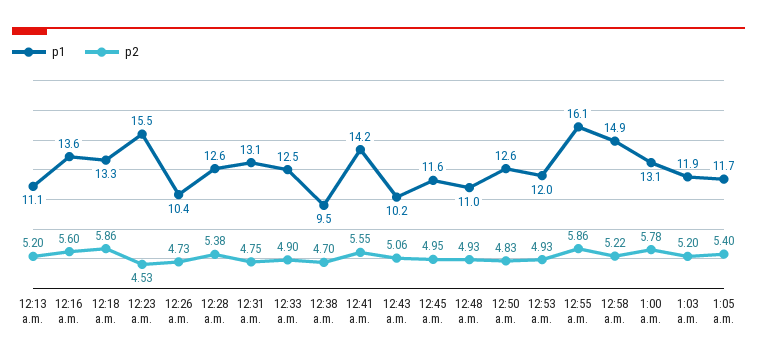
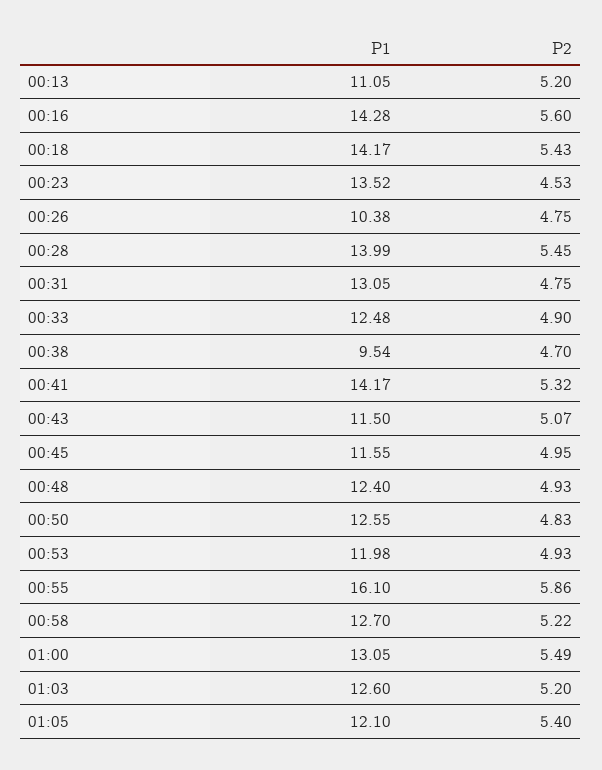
  {
    "p1": {
      "12:13 a.m.": 11.05,
-     "12:16 a.m.": 13.6,
+     "12:16 a.m.": 14.28,
-     "12:18 a.m.": 13.3,
+     "12:18 a.m.": 14.17,
-     "12:23 a.m.": 15.5,
+     "12:23 a.m.": 13.52,
      "12:26 a.m.": 10.38,
-     "12:28 a.m.": 12.6,
+     "12:28 a.m.": 13.99,
      "12:31 a.m.": 13.05,
      "12:33 a.m.": 12.48,
      "12:38 a.m.": 9.54,
      "12:41 a.m.": 14.17,
-     "12:43 a.m.": 10.2,
+     "12:43 a.m.": 11.5,
      "12:45 a.m.": 11.55,
-     "12:48 a.m.": 11,
+     "12:48 a.m.": 12.4,
      "12:50 a.m.": 12.55,
      "12:53 a.m.": 11.98,
      "12:55 a.m.": 16.1,
-     "12:58 a.m.": 14.9,
+     "12:58 a.m.": 12.7,
      "1:00 a.m.": 13.05,
-     "1:03 a.m.": 11.9,
+     "1:03 a.m.": 12.6,
-     "1:05 a.m.": 11.7
+     "1:05 a.m.": 12.1
    },
    "p2": {
      "12:13 a.m.": 5.2,
      "12:16 a.m.": 5.6,
-     "12:18 a.m.": 5.86,
+     "12:18 a.m.": 5.43,
      "12:23 a.m.": 4.53,
-     "12:26 a.m.": 4.73,
+     "12:26 a.m.": 4.75,
-     "12:28 a.m.": 5.38,
+     "12:28 a.m.": 5.45,
      "12:31 a.m.": 4.75,
      "12:33 a.m.": 4.9,
      "12:38 a.m.": 4.7,
-     "12:41 a.m.": 5.55,
+     "12:41 a.m.": 5.32,
-     "12:43 a.m.": 5.06,
+     "12:43 a.m.": 5.07,
      "12:45 a.m.": 4.95,
      "12:48 a.m.": 4.93,
      "12:50 a.m.": 4.83,
      "12:53 a.m.": 4.93,
      "12:55 a.m.": 5.86,
      "12:58 a.m.": 5.22,
-     "1:00 a.m.": 5.78,
+     "1:00 a.m.": 5.49,
      "1:03 a.m.": 5.2,
      "1:05 a.m.": 5.4
    }
  }

